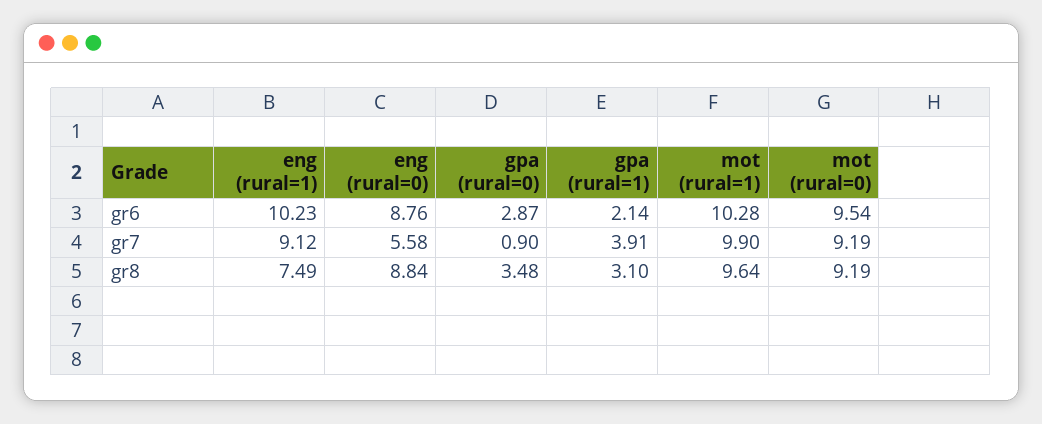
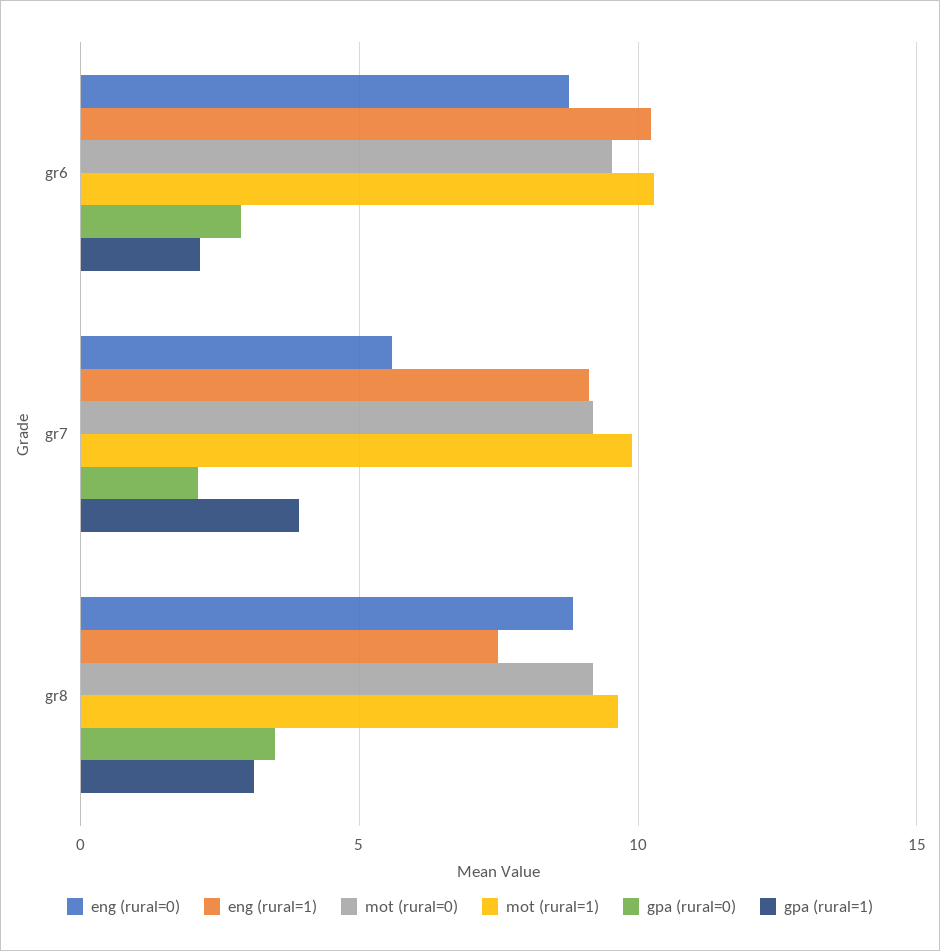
  {
    "eng (rural=1)": {
      "gr6": 10.23,
      "gr7": 9.12,
      "gr8": 7.49
    },
    "eng (rural=0)": {
      "gr6": 8.76,
      "gr7": 5.58,
      "gr8": 8.84
    },
    "gpa (rural=0)": {
      "gr6": 2.87,
-     "gr7": 0.9,
+     "gr7": 2,
      "gr8": 3.48
    },
    "gpa (rural=1)": {
      "gr6": 2.14,
      "gr7": 3.91,
      "gr8": 3.1
    },
    "mot (rural=1)": {
      "gr6": 10.28,
      "gr7": 9.9,
      "gr8": 9.64
    },
    "mot (rural=0)": {
      "gr6": 9.54,
      "gr7": 9.19,
      "gr8": 9.19
    }
  }

